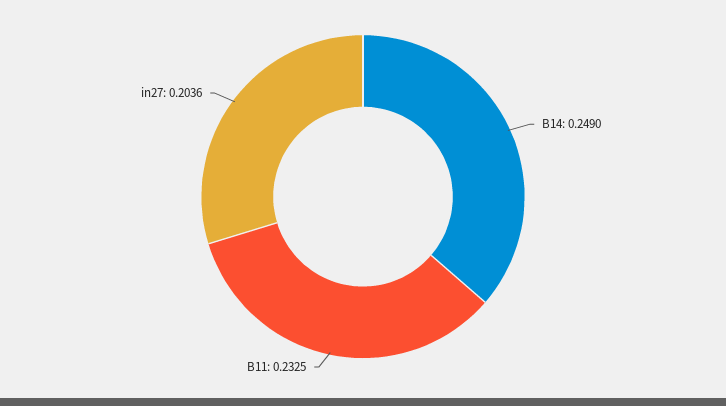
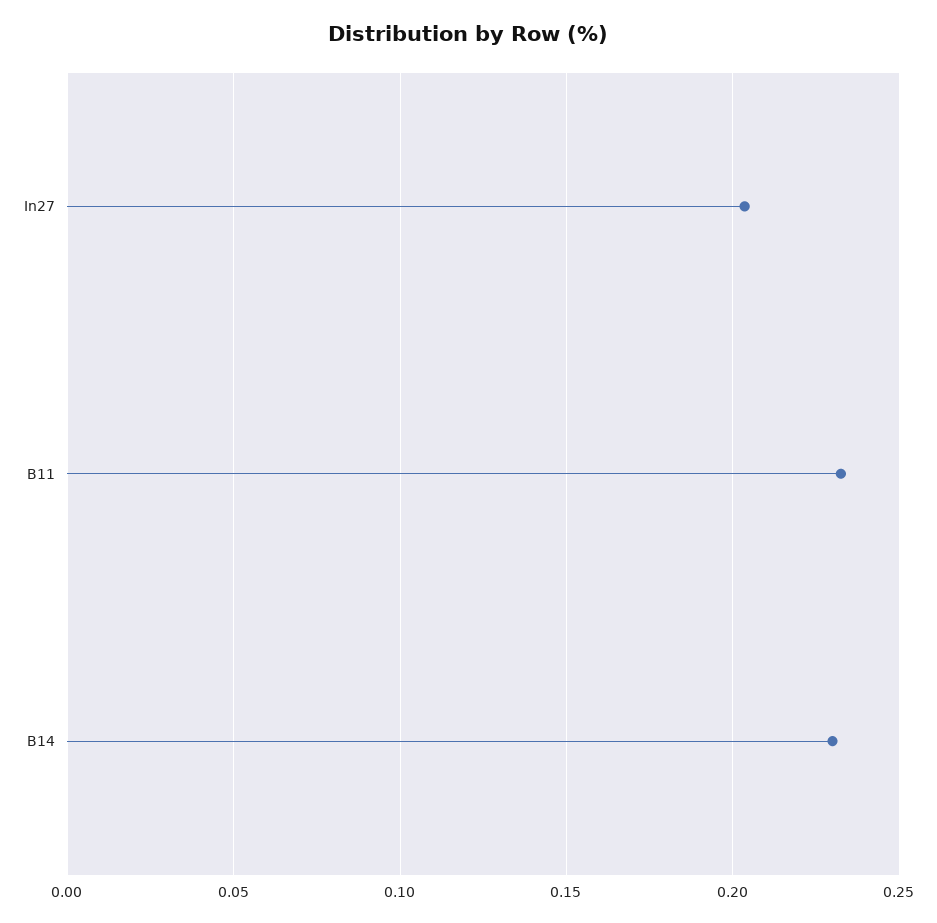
  {
-   "B14": 0.249,
+   "B14": 0.23,
    "B11": 0.2325,
    "in27": 0.2036
  }

